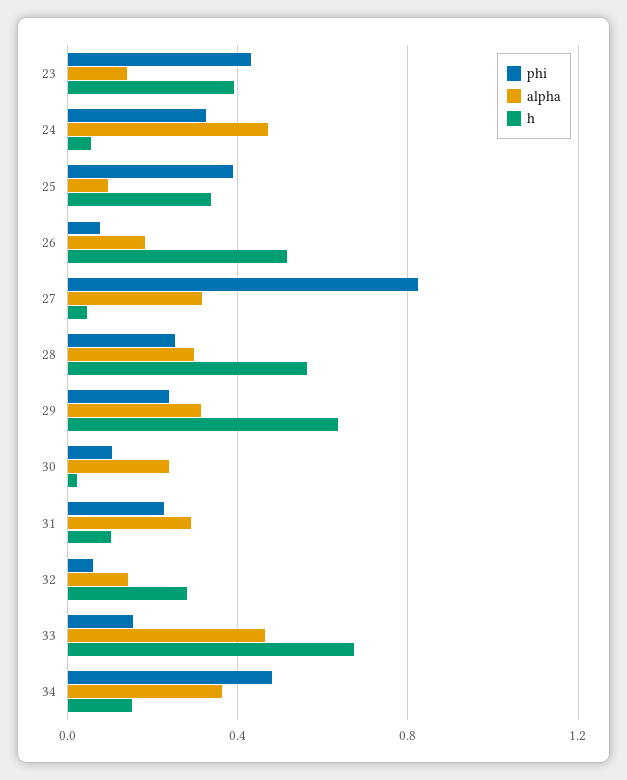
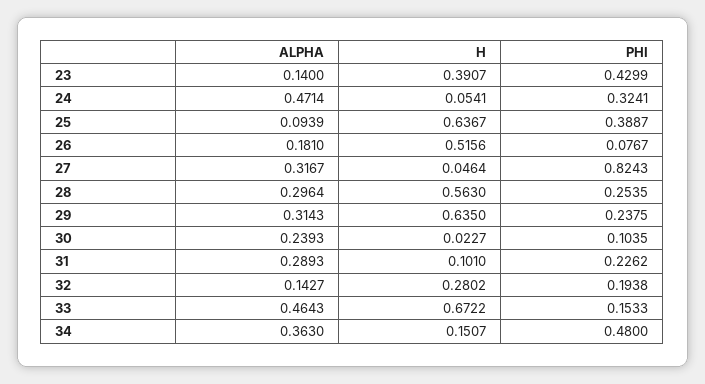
  {
    "phi": {
      "23": 0.4299,
      "24": 0.3241,
      "25": 0.3887,
      "26": 0.0767,
      "27": 0.8243,
      "28": 0.2535,
      "29": 0.2375,
      "30": 0.1035,
      "31": 0.2262,
-     "32": 0.05,
+     "32": 0.1938,
      "33": 0.1533,
      "34": 0.48
    },
    "alpha": {
      "23": 0.14,
      "24": 0.4714,
      "25": 0.0939,
      "26": 0.181,
      "27": 0.3167,
      "28": 0.2964,
      "29": 0.3143,
      "30": 0.2393,
      "31": 0.2893,
      "32": 0.1427,
      "33": 0.4643,
      "34": 0.363
    },
    "h": {
      "23": 0.3907,
      "24": 0.0541,
-     "25": 0.35,
+     "25": 0.6367,
      "26": 0.5156,
      "27": 0.0464,
      "28": 0.563,
      "29": 0.635,
      "30": 0.0227,
      "31": 0.101,
      "32": 0.2802,
      "33": 0.6722,
      "34": 0.1507
    }
  }

